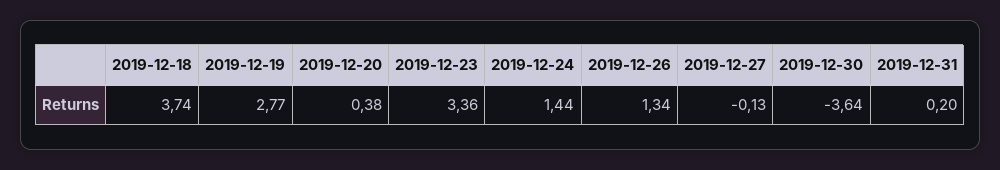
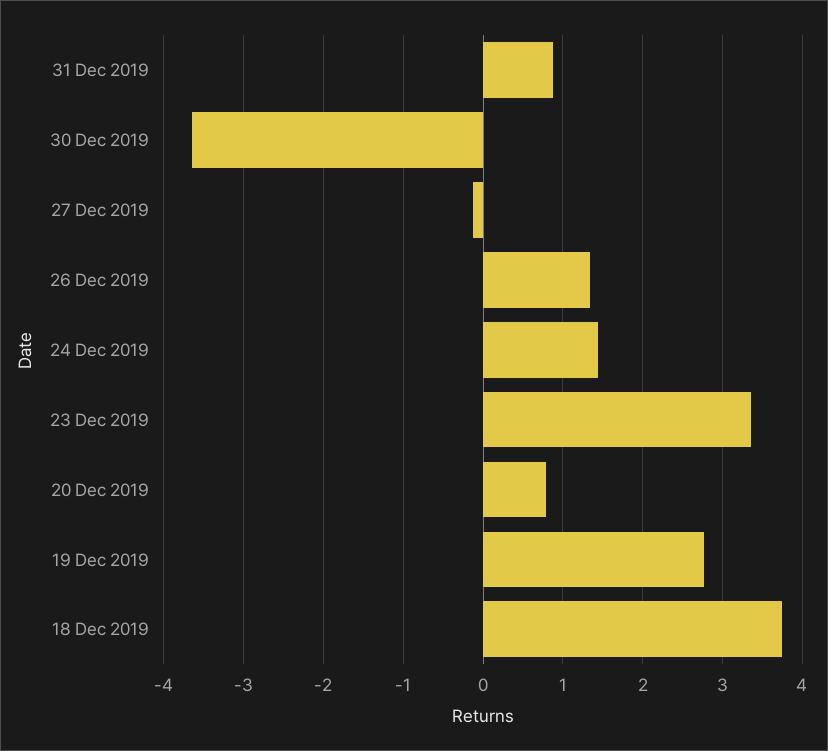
  {
    "2019-12-18": 3.74,
    "2019-12-19": 2.77,
-   "2019-12-20": 0.38,
+   "2019-12-20": 0.8,
    "2019-12-23": 3.36,
    "2019-12-24": 1.44,
    "2019-12-26": 1.34,
    "2019-12-27": -0.13,
    "2019-12-30": -3.64,
-   "2019-12-31": 0.2
+   "2019-12-31": 0.9
  }

